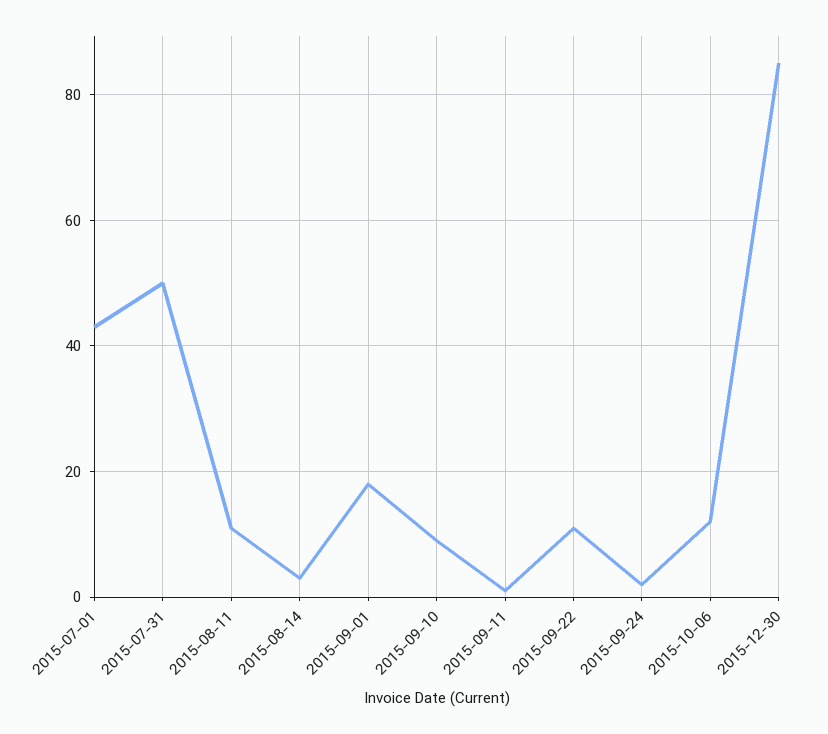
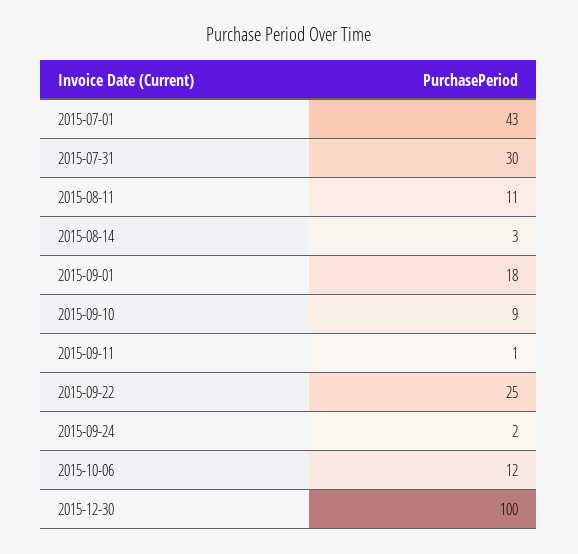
  {
    "2015-07-01": 43,
-   "2015-07-31": 50,
+   "2015-07-31": 30,
    "2015-08-11": 11,
    "2015-08-14": 3,
    "2015-09-01": 18,
    "2015-09-10": 9,
    "2015-09-11": 1,
-   "2015-09-22": 10,
+   "2015-09-22": 25,
    "2015-09-24": 2,
    "2015-10-06": 12,
-   "2015-12-30": 85
+   "2015-12-30": 100
  }

